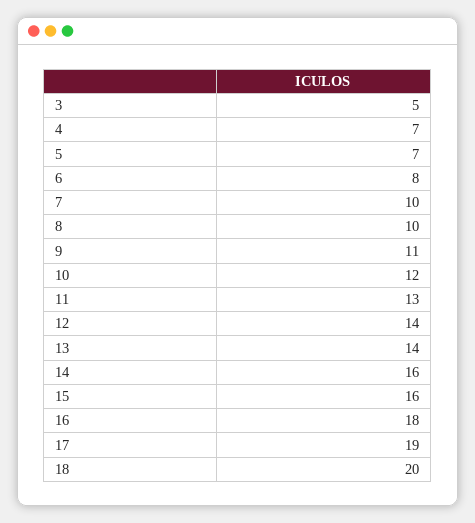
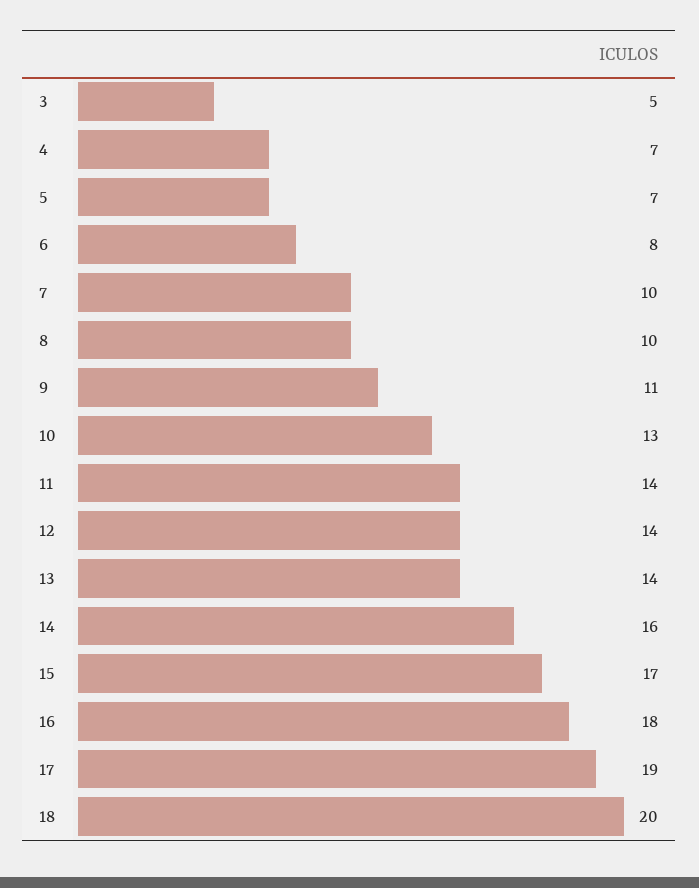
  {
    "3": 5,
    "4": 7,
    "5": 7,
    "6": 8,
    "7": 10,
    "8": 10,
    "9": 11,
-   "10": 12,
+   "10": 13,
-   "11": 13,
+   "11": 14,
    "12": 14,
    "13": 14,
    "14": 16,
-   "15": 16,
+   "15": 17,
    "16": 18,
    "17": 19,
    "18": 20
  }

